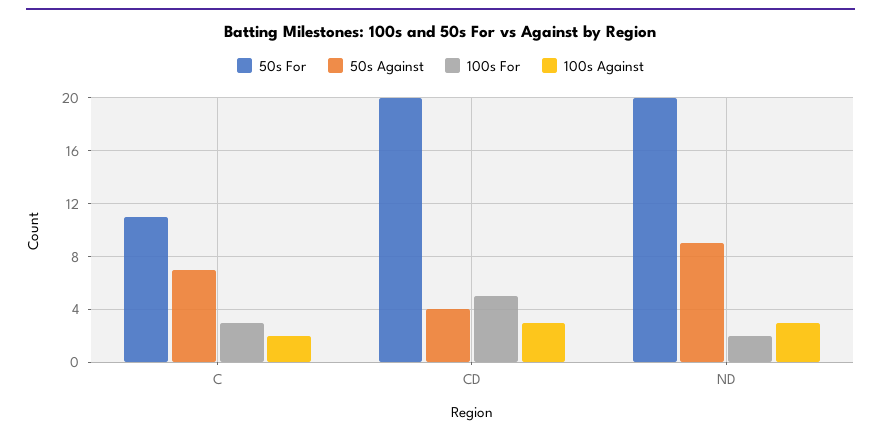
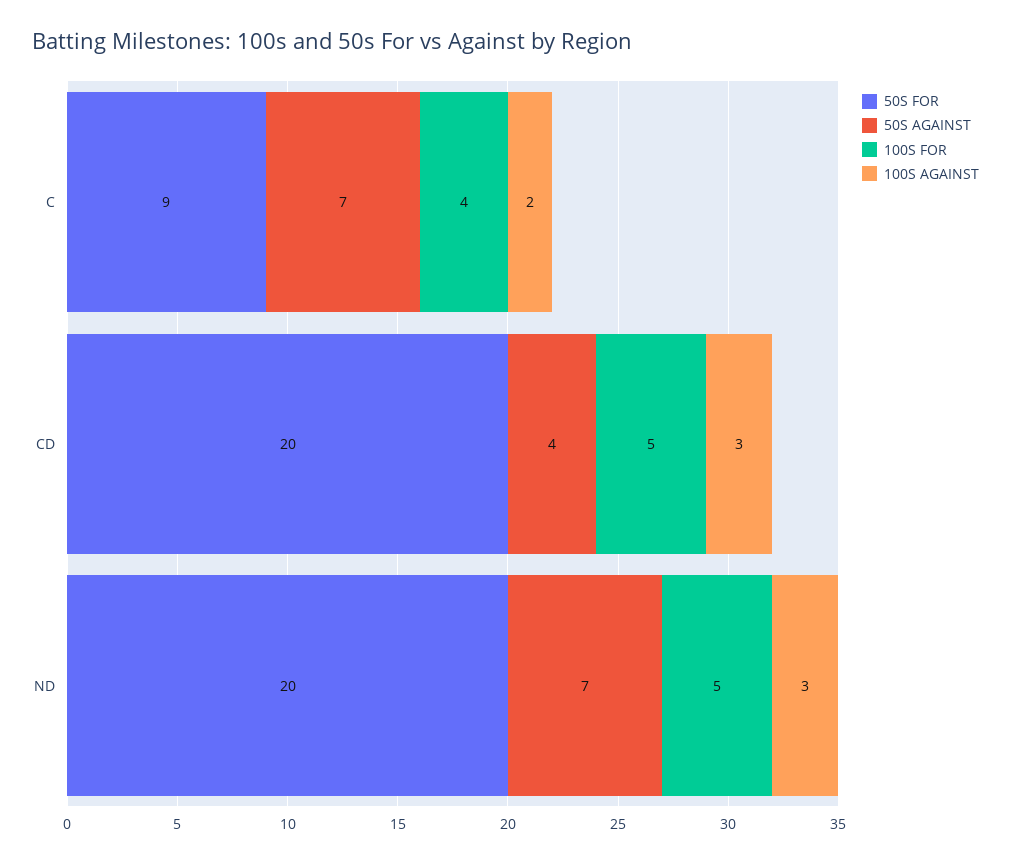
  {
    "50s For": {
-     "C": 11,
+     "C": 9,
      "CD": 20,
      "ND": 20
    },
    "50s Against": {
      "C": 7,
      "CD": 4,
-     "ND": 9
+     "ND": 7
    },
    "100s For": {
-     "C": 3,
+     "C": 4,
      "CD": 5,
-     "ND": 2
+     "ND": 5
    },
    "100s Against": {
      "C": 2,
      "CD": 3,
      "ND": 3
    }
  }

